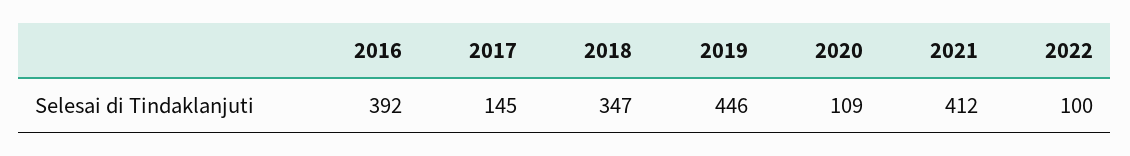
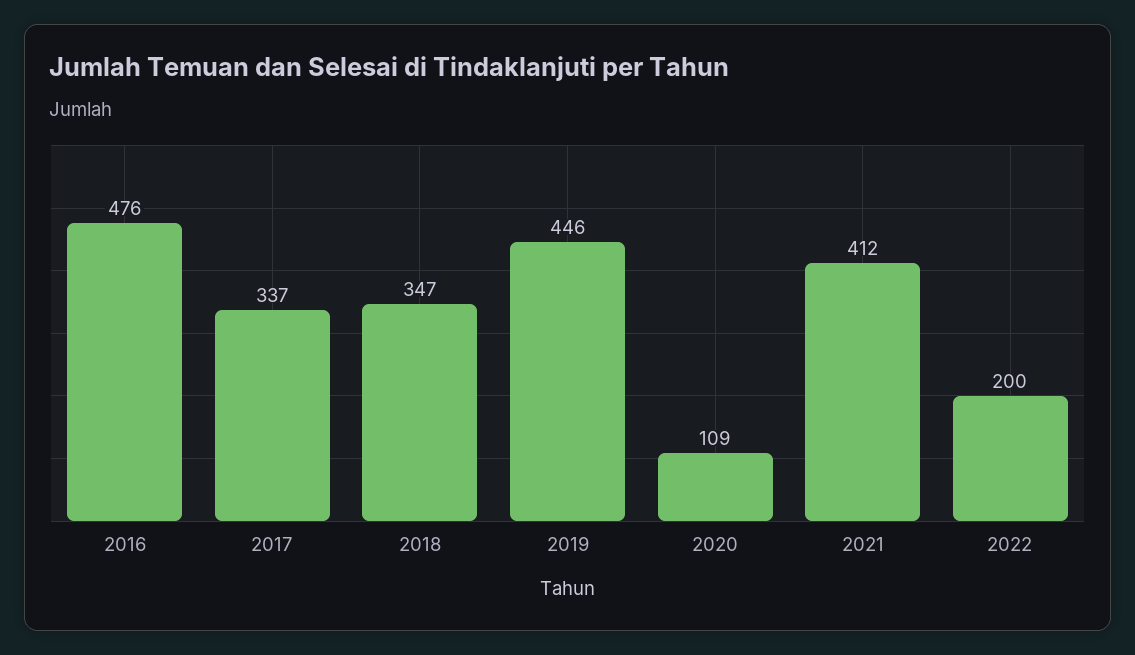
  {
-   "2016": 392,
+   "2016": 476,
-   "2017": 145,
+   "2017": 337,
    "2018": 347,
    "2019": 446,
    "2020": 109,
    "2021": 412,
-   "2022": 100
+   "2022": 200
  }

